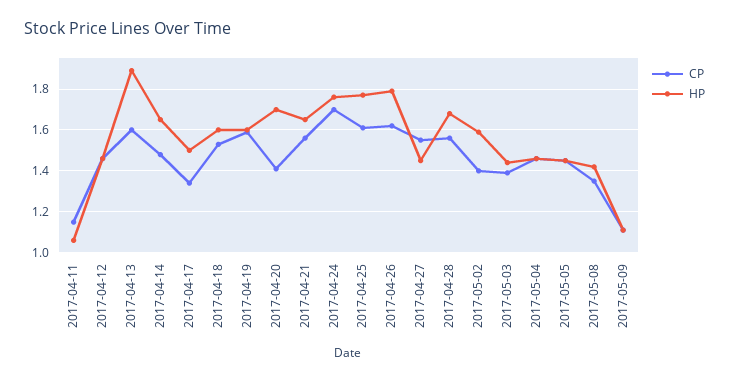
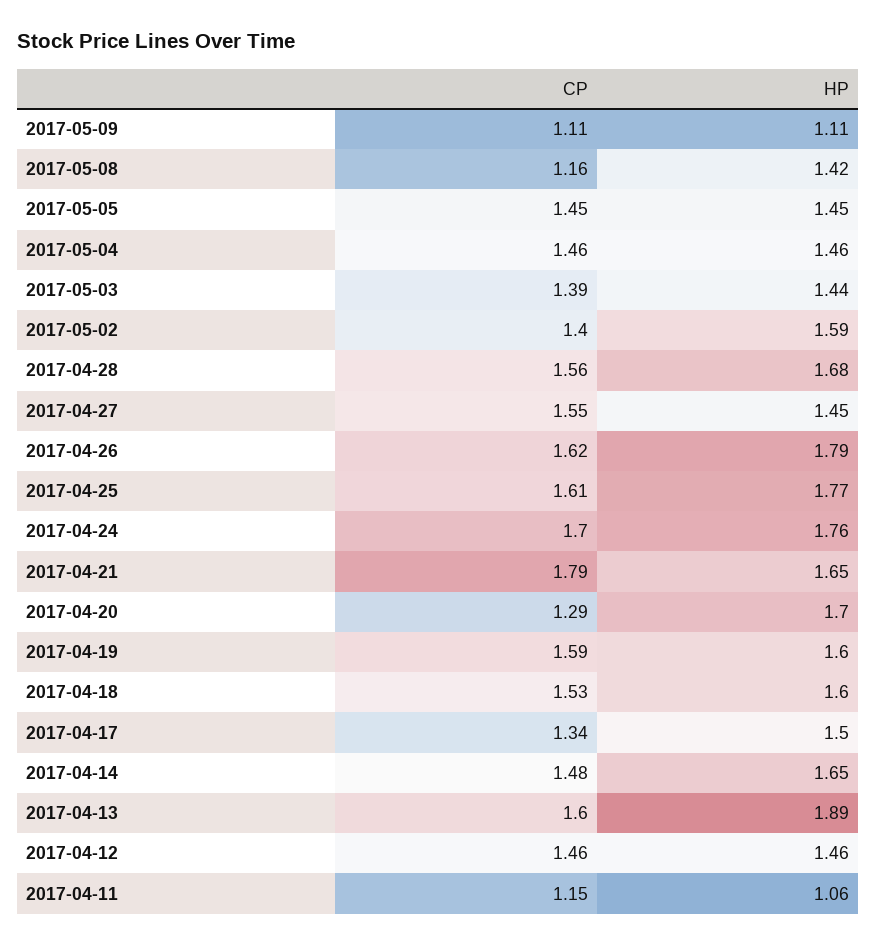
  {
    "CP": {
      "2017-04-11": 1.15,
      "2017-04-12": 1.46,
      "2017-04-13": 1.6,
      "2017-04-14": 1.48,
      "2017-04-17": 1.34,
      "2017-04-18": 1.53,
      "2017-04-19": 1.59,
-     "2017-04-20": 1.4,
+     "2017-04-20": 1.29,
-     "2017-04-21": 1.55,
+     "2017-04-21": 1.79,
      "2017-04-24": 1.7,
      "2017-04-25": 1.61,
      "2017-04-26": 1.62,
      "2017-04-27": 1.55,
      "2017-04-28": 1.56,
      "2017-05-02": 1.4,
      "2017-05-03": 1.39,
      "2017-05-04": 1.46,
      "2017-05-05": 1.45,
-     "2017-05-08": 1.35,
+     "2017-05-08": 1.16,
      "2017-05-09": 1.11
    },
    "HP": {
      "2017-04-11": 1.06,
      "2017-04-12": 1.46,
      "2017-04-13": 1.89,
      "2017-04-14": 1.65,
      "2017-04-17": 1.5,
      "2017-04-18": 1.6,
      "2017-04-19": 1.6,
      "2017-04-20": 1.7,
      "2017-04-21": 1.65,
      "2017-04-24": 1.76,
      "2017-04-25": 1.77,
      "2017-04-26": 1.79,
      "2017-04-27": 1.45,
      "2017-04-28": 1.68,
      "2017-05-02": 1.59,
      "2017-05-03": 1.44,
      "2017-05-04": 1.46,
      "2017-05-05": 1.45,
      "2017-05-08": 1.42,
      "2017-05-09": 1.11
    }
  }

